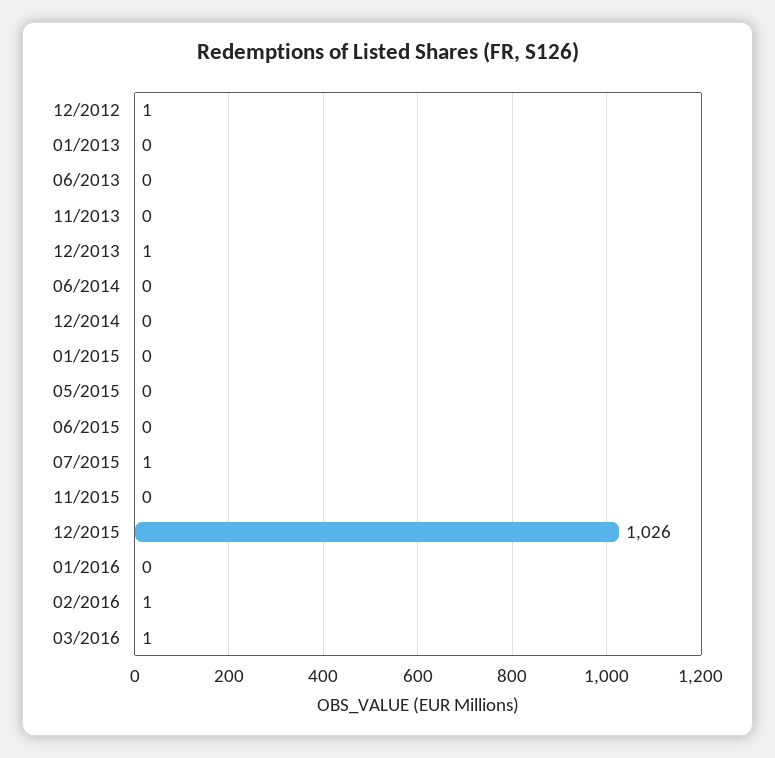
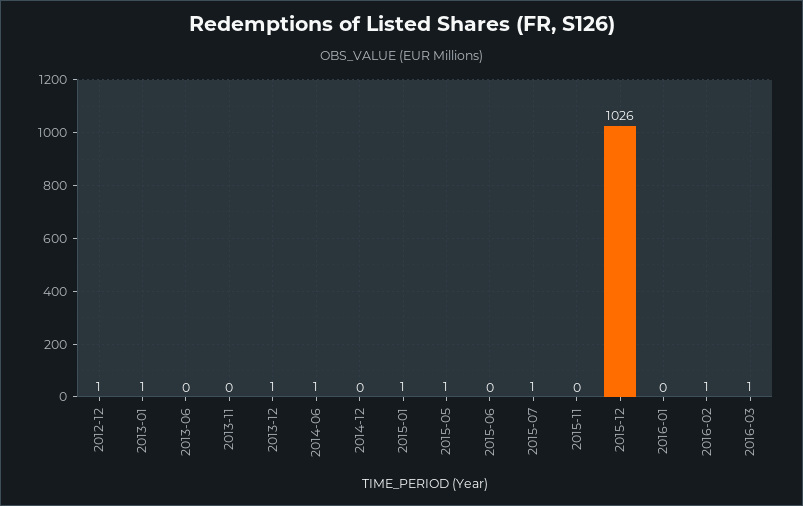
  {
    "12/2012": 1,
-   "01/2013": 0,
+   "01/2013": 1,
    "06/2013": 0,
    "11/2013": 0,
    "12/2013": 1,
-   "06/2014": 0,
+   "06/2014": 1,
    "12/2014": 0,
-   "01/2015": 0,
+   "01/2015": 1,
-   "05/2015": 0,
+   "05/2015": 1,
    "06/2015": 0,
    "07/2015": 1,
    "11/2015": 0,
    "12/2015": 1026,
    "01/2016": 0,
    "02/2016": 1,
    "03/2016": 1
  }

